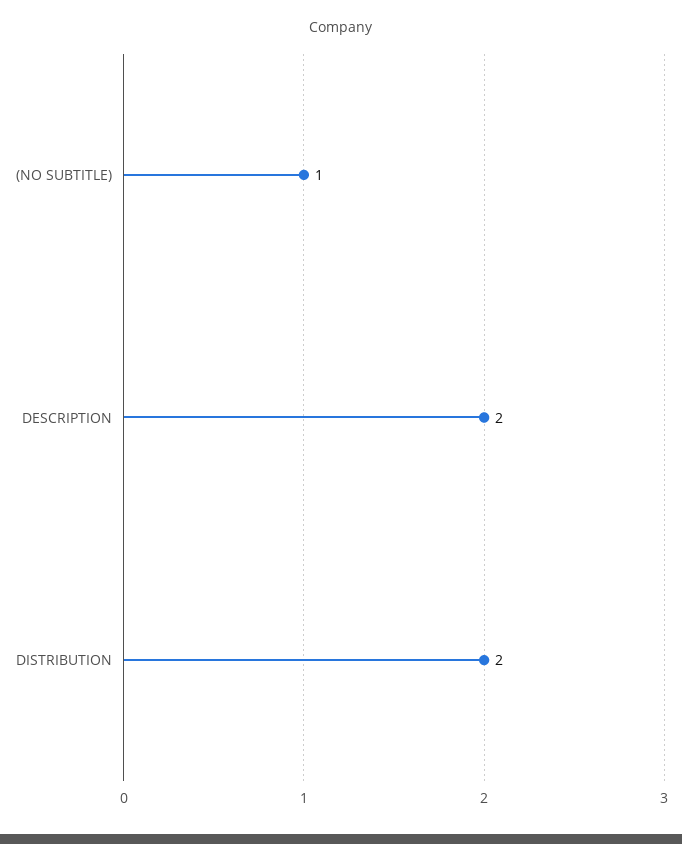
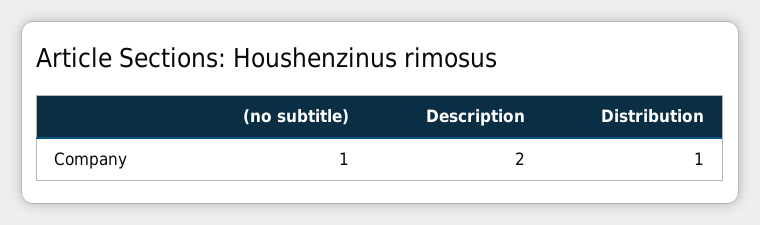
  {
    "(NO SUBTITLE)": 1,
    "DESCRIPTION": 2,
-   "DISTRIBUTION": 2
+   "DISTRIBUTION": 1
  }

